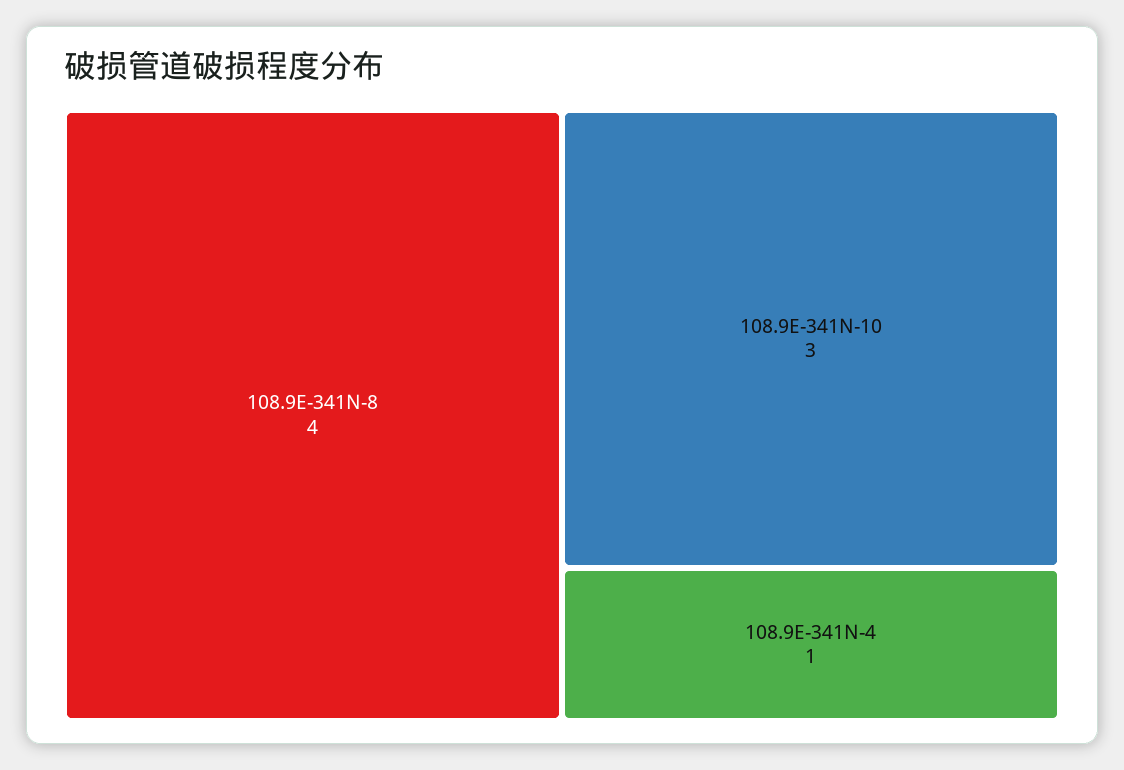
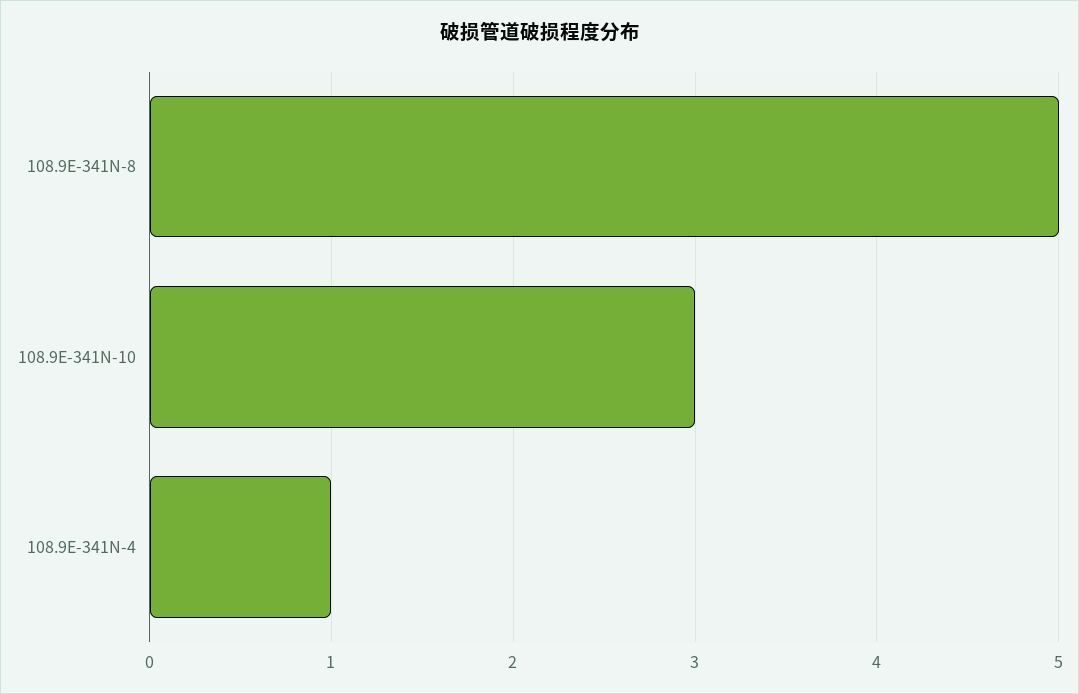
  {
-   "108.9E-341N-8": 4,
+   "108.9E-341N-8": 5,
    "108.9E-341N-10": 3,
    "108.9E-341N-4": 1
  }

